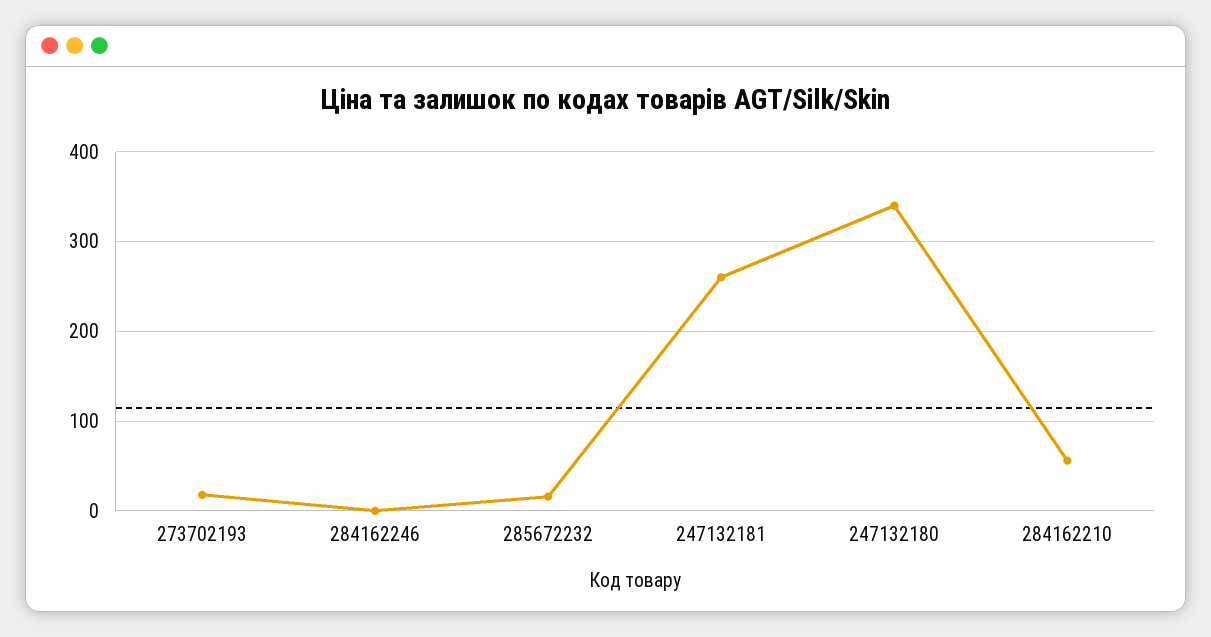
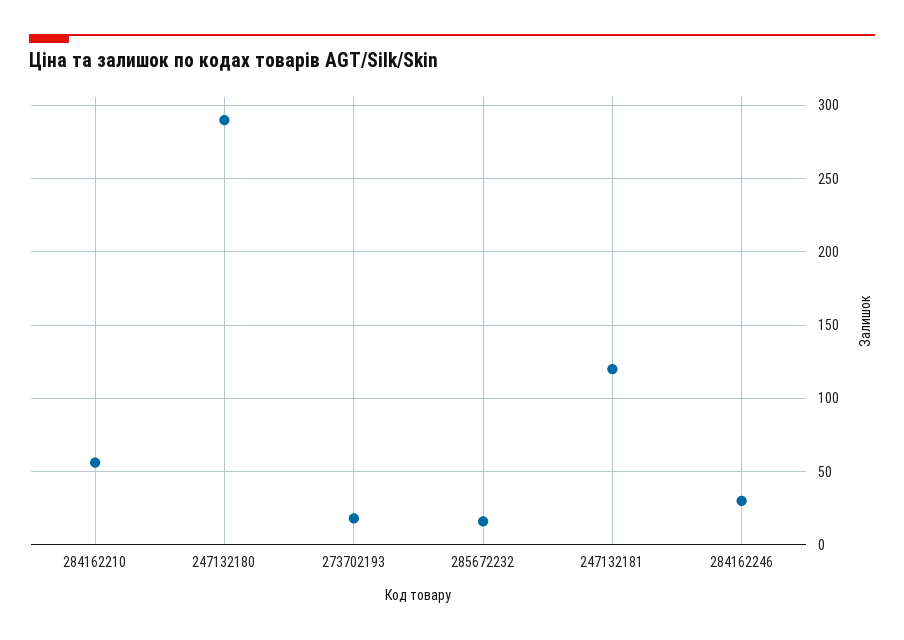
  {
    "273702193": 20,
-   "284162246": 0,
+   "284162246": 30,
    "285672232": 15,
-   "247132181": 260,
+   "247132181": 120,
-   "247132180": 340,
+   "247132180": 290,
    "284162210": 55
  }

